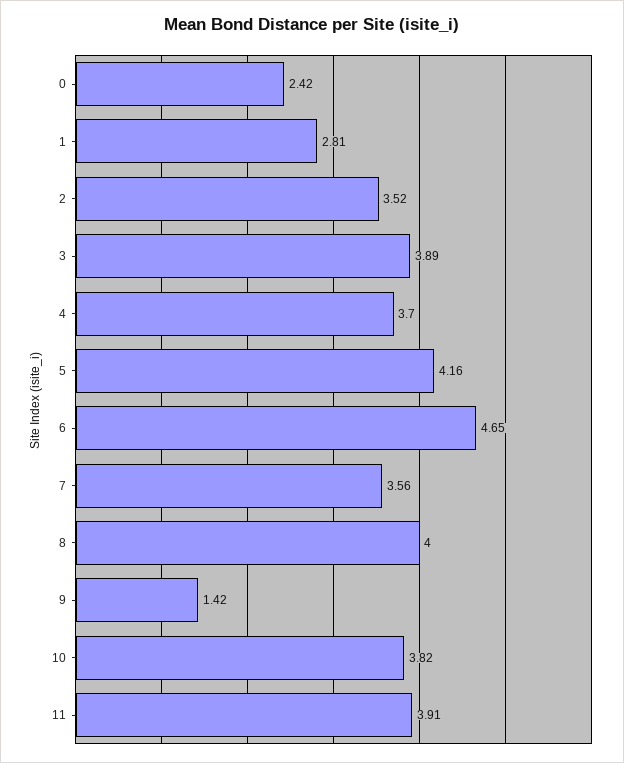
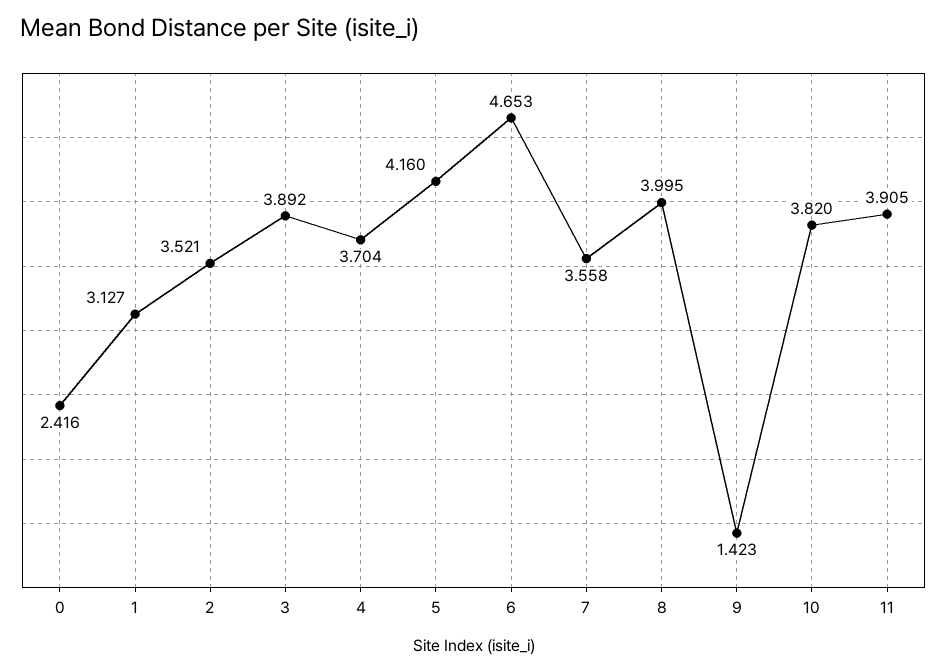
  {
    "0": 2.416,
-   "1": 2.81,
+   "1": 3.127,
    "2": 3.521,
    "3": 3.892,
    "4": 3.704,
    "5": 4.16,
    "6": 4.653,
    "7": 3.558,
    "8": 3.995,
    "9": 1.423,
    "10": 3.82,
    "11": 3.905
  }

